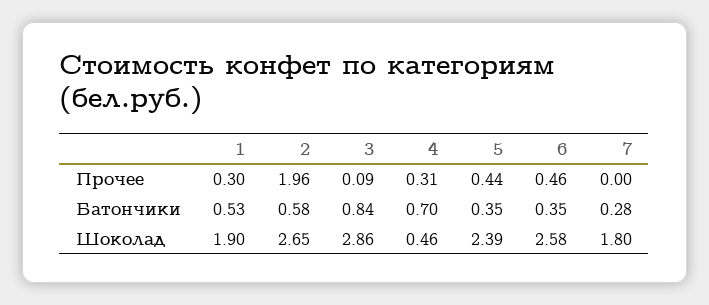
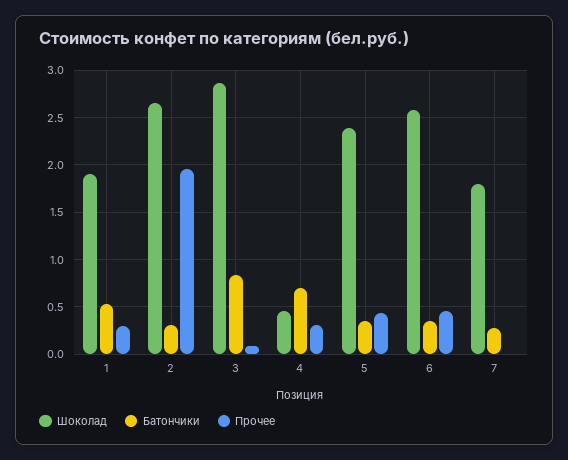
  {
    "Прочее": {
      "1": 0.3,
      "2": 1.96,
      "3": 0.09,
      "4": 0.31,
      "5": 0.44,
      "6": 0.46,
      "7": 0
    },
    "Батончики": {
      "1": 0.53,
-     "2": 0.58,
+     "2": 0.3,
      "3": 0.84,
      "4": 0.7,
      "5": 0.35,
      "6": 0.35,
      "7": 0.28
    },
    "Шоколад": {
      "1": 1.9,
      "2": 2.65,
      "3": 2.86,
      "4": 0.46,
      "5": 2.39,
      "6": 2.58,
      "7": 1.8
    }
  }

